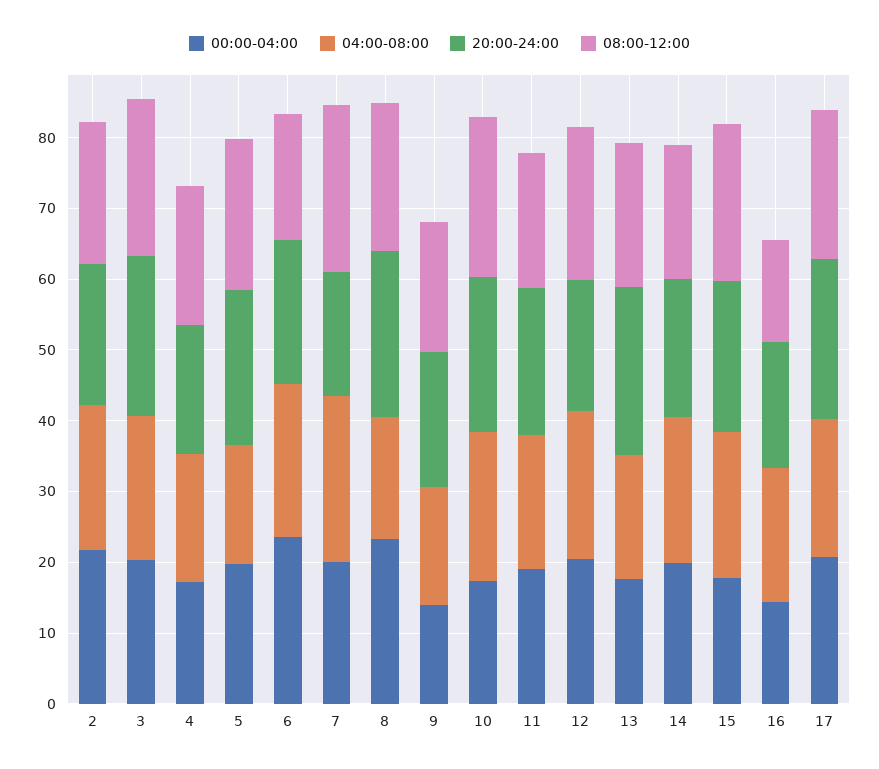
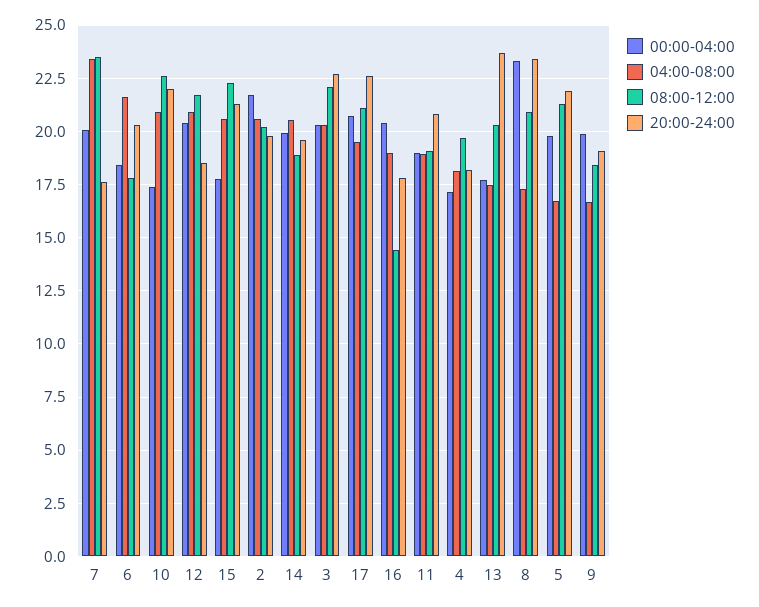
  {
    "00:00-04:00": {
      "2": 21.5,
      "3": 20.5,
      "4": 17,
      "5": 20,
-     "6": 24,
+     "6": 18.5,
      "7": 20,
      "8": 23.5,
-     "9": 14,
+     "9": 20,
      "10": 17.5,
      "11": 19,
      "12": 20.5,
      "13": 17.5,
      "14": 20,
      "15": 18,
-     "16": 14,
+     "16": 20.5,
      "17": 20.5
    },
    "04:00-08:00": {
      "2": 20.5,
      "3": 20.5,
      "4": 18,
      "5": 16.5,
      "6": 21.5,
      "7": 23.5,
      "8": 17.5,
      "9": 16.5,
      "10": 21,
      "11": 19,
      "12": 21,
      "13": 17.5,
      "14": 20.5,
      "15": 20.5,
      "16": 19,
      "17": 19.5
    },
    "20:00-24:00": {
      "2": 20,
      "3": 22.5,
      "4": 18,
      "5": 22,
      "6": 20.5,
      "7": 17.5,
      "8": 23.5,
      "9": 19,
      "10": 22,
      "11": 21,
      "12": 18.5,
      "13": 23.5,
      "14": 19.5,
      "15": 21.5,
      "16": 18,
      "17": 22.5
    },
    "08:00-12:00": {
      "2": 20,
      "3": 22,
      "4": 19.5,
      "5": 21.5,
      "6": 18,
      "7": 23.5,
      "8": 21,
      "9": 18.5,
      "10": 22.5,
      "11": 19,
      "12": 21.5,
      "13": 20.5,
      "14": 19,
      "15": 22.5,
      "16": 14.5,
      "17": 21
    }
  }

